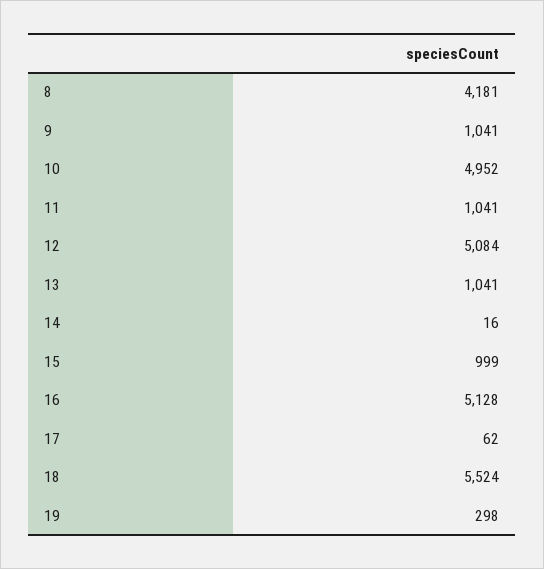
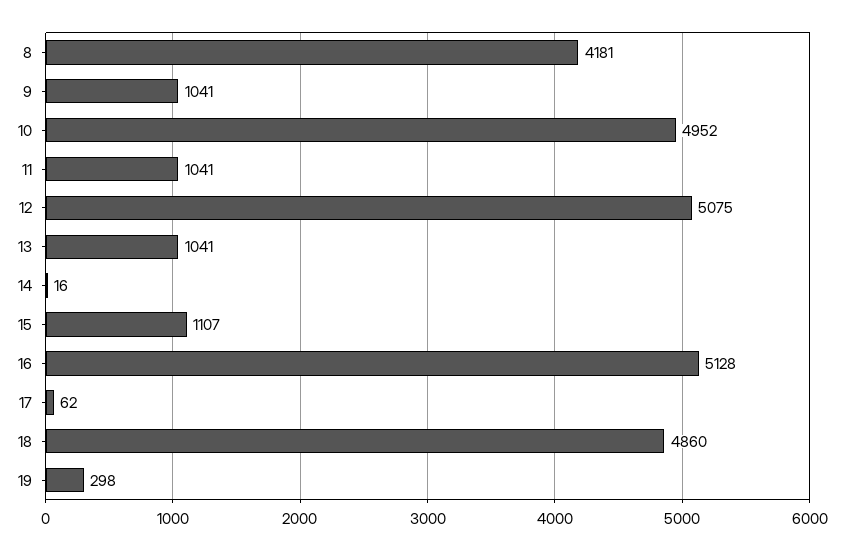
  {
    "8": 4181,
    "9": 1041,
    "10": 4952,
    "11": 1041,
-   "12": 5084,
+   "12": 5075,
    "13": 1041,
    "14": 16,
-   "15": 999,
+   "15": 1107,
    "16": 5128,
    "17": 62,
-   "18": 5524,
+   "18": 4860,
    "19": 298
  }

